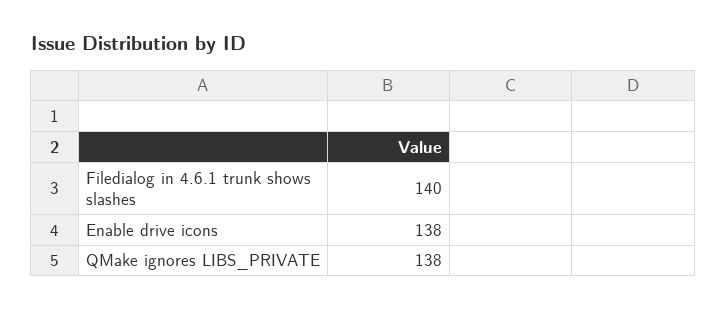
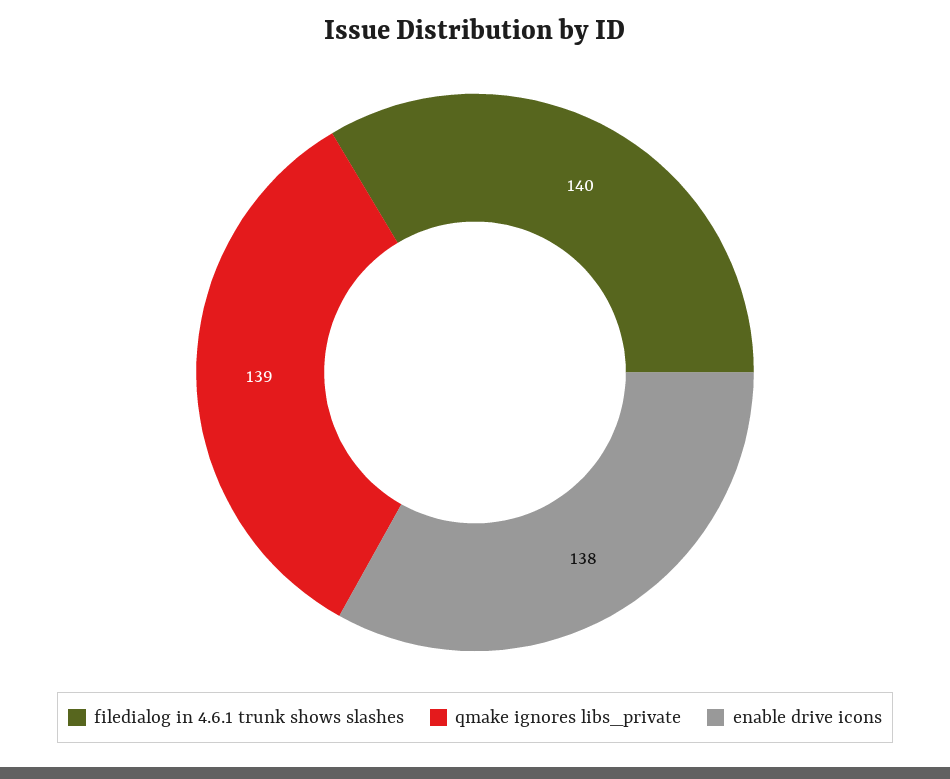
  {
    "Filedialog in 4.6.1 trunk shows slashes": 140,
    "Enable drive icons": 138,
-   "QMake ignores LIBS_PRIVATE": 138
+   "QMake ignores LIBS_PRIVATE": 139
  }

